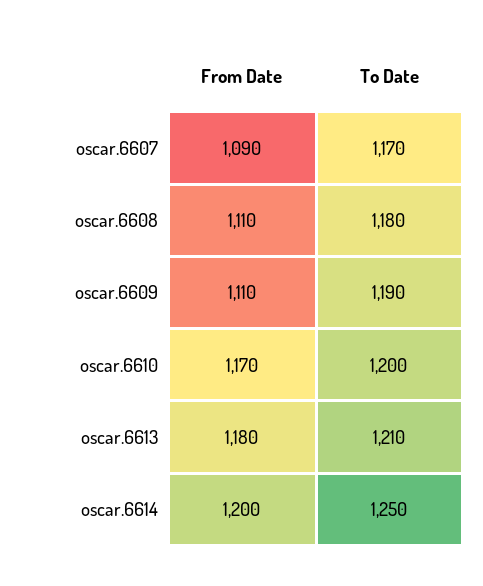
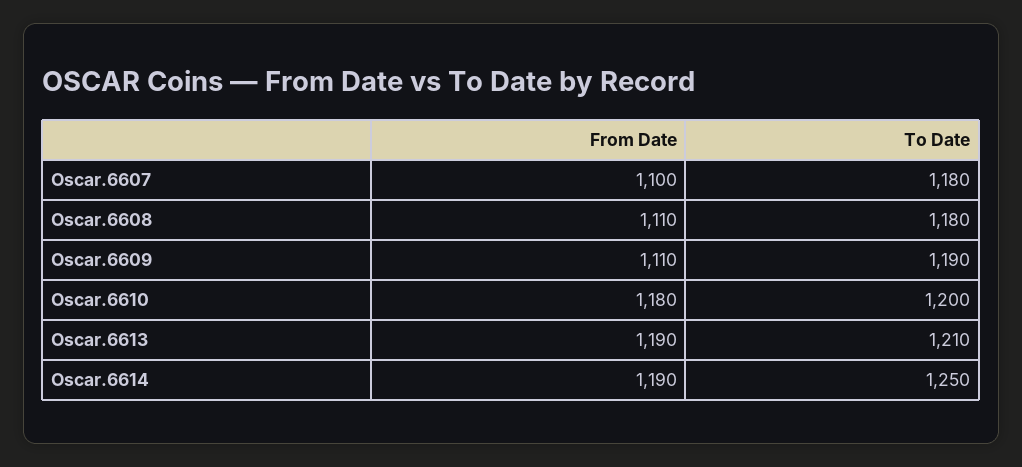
  {
    "From Date": {
-     "oscar.6607": 1090,
+     "oscar.6607": 1100,
      "oscar.6608": 1110,
      "oscar.6609": 1110,
-     "oscar.6610": 1170,
+     "oscar.6610": 1180,
-     "oscar.6613": 1180,
+     "oscar.6613": 1190,
-     "oscar.6614": 1200
+     "oscar.6614": 1190
    },
    "To Date": {
-     "oscar.6607": 1170,
+     "oscar.6607": 1180,
      "oscar.6608": 1180,
      "oscar.6609": 1190,
      "oscar.6610": 1200,
      "oscar.6613": 1210,
      "oscar.6614": 1250
    }
  }

